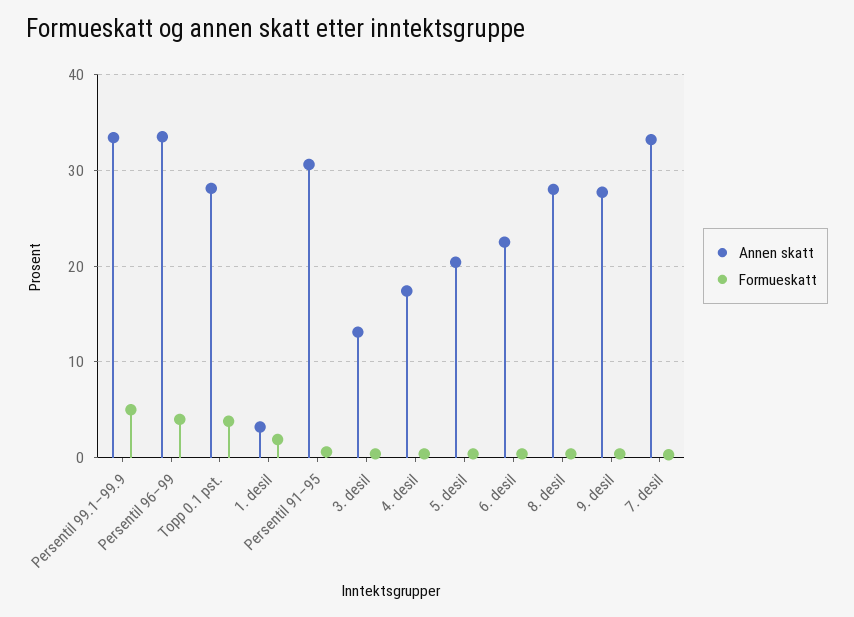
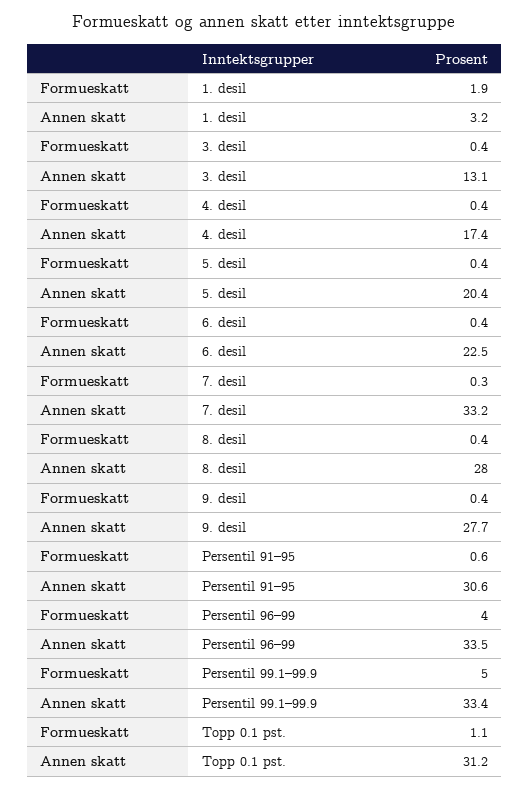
  {
    "Annen skatt": {
      "Persentil 99.1–99.9": 33.4,
      "Persentil 96–99": 33.5,
-     "Topp 0.1 pst.": 28,
+     "Topp 0.1 pst.": 31.2,
      "1. desil": 3.2,
      "Persentil 91–95": 30.6,
      "3. desil": 13.1,
      "4. desil": 17.4,
      "5. desil": 20.4,
      "6. desil": 22.5,
      "8. desil": 28,
      "9. desil": 27.7,
      "7. desil": 33.2
    },
    "Formueskatt": {
      "Persentil 99.1–99.9": 5,
      "Persentil 96–99": 4,
-     "Topp 0.1 pst.": 4,
+     "Topp 0.1 pst.": 1.1,
      "1. desil": 1.9,
      "Persentil 91–95": 0.6,
      "3. desil": 0.4,
      "4. desil": 0.4,
      "5. desil": 0.4,
      "6. desil": 0.4,
      "8. desil": 0.4,
      "9. desil": 0.4,
      "7. desil": 0.3
    }
  }

